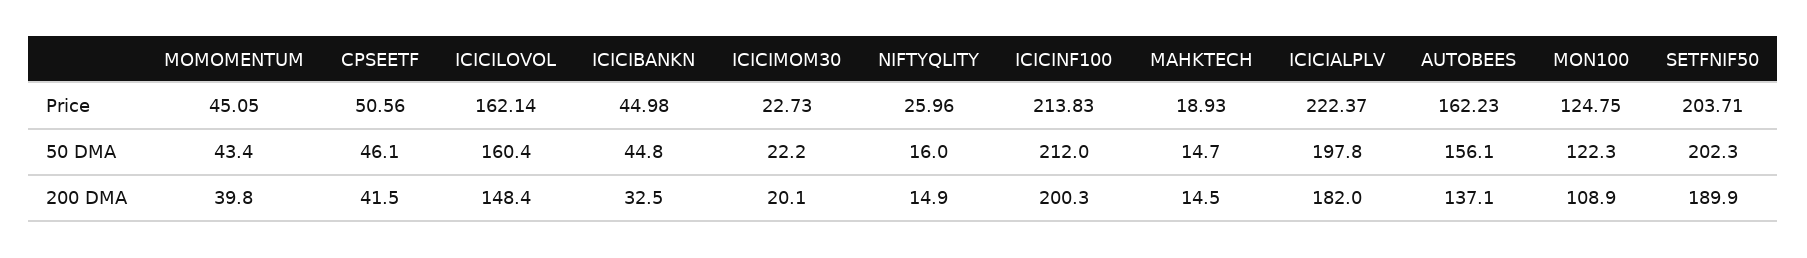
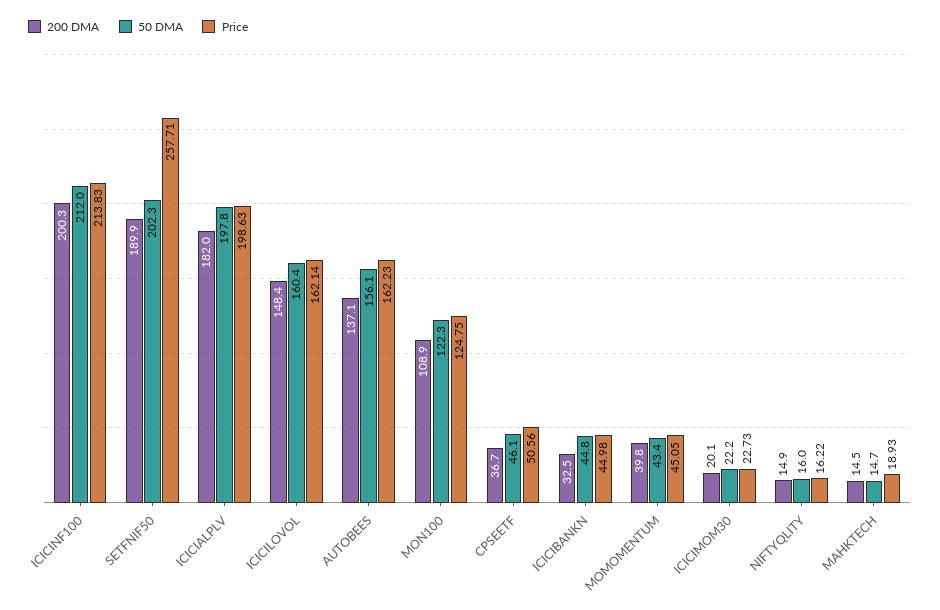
  {
    "Price": {
      "MOMOMENTUM": 45.05,
      "CPSEETF": 50.56,
      "ICICILOVOL": 162.14,
      "ICICIBANKN": 44.98,
      "ICICIMOM30": 22.73,
-     "NIFTYQLITY": 25.96,
+     "NIFTYQLITY": 16.22,
      "ICICINF100": 213.83,
      "MAHKTECH": 18.93,
-     "ICICIALPLV": 222.37,
+     "ICICIALPLV": 198.63,
      "AUTOBEES": 162.23,
      "MON100": 124.75,
-     "SETFNIF50": 203.71
+     "SETFNIF50": 257.71
    },
    "50 DMA": {
      "MOMOMENTUM": 43.4,
      "CPSEETF": 46.1,
      "ICICILOVOL": 160.4,
      "ICICIBANKN": 44.8,
      "ICICIMOM30": 22.2,
      "NIFTYQLITY": 16,
      "ICICINF100": 212,
      "MAHKTECH": 14.7,
      "ICICIALPLV": 197.8,
      "AUTOBEES": 156.1,
      "MON100": 122.3,
      "SETFNIF50": 202.3
    },
    "200 DMA": {
      "MOMOMENTUM": 39.8,
-     "CPSEETF": 41.5,
+     "CPSEETF": 36.7,
      "ICICILOVOL": 148.4,
      "ICICIBANKN": 32.5,
      "ICICIMOM30": 20.1,
      "NIFTYQLITY": 14.9,
      "ICICINF100": 200.3,
      "MAHKTECH": 14.5,
      "ICICIALPLV": 182,
      "AUTOBEES": 137.1,
      "MON100": 108.9,
      "SETFNIF50": 189.9
    }
  }

